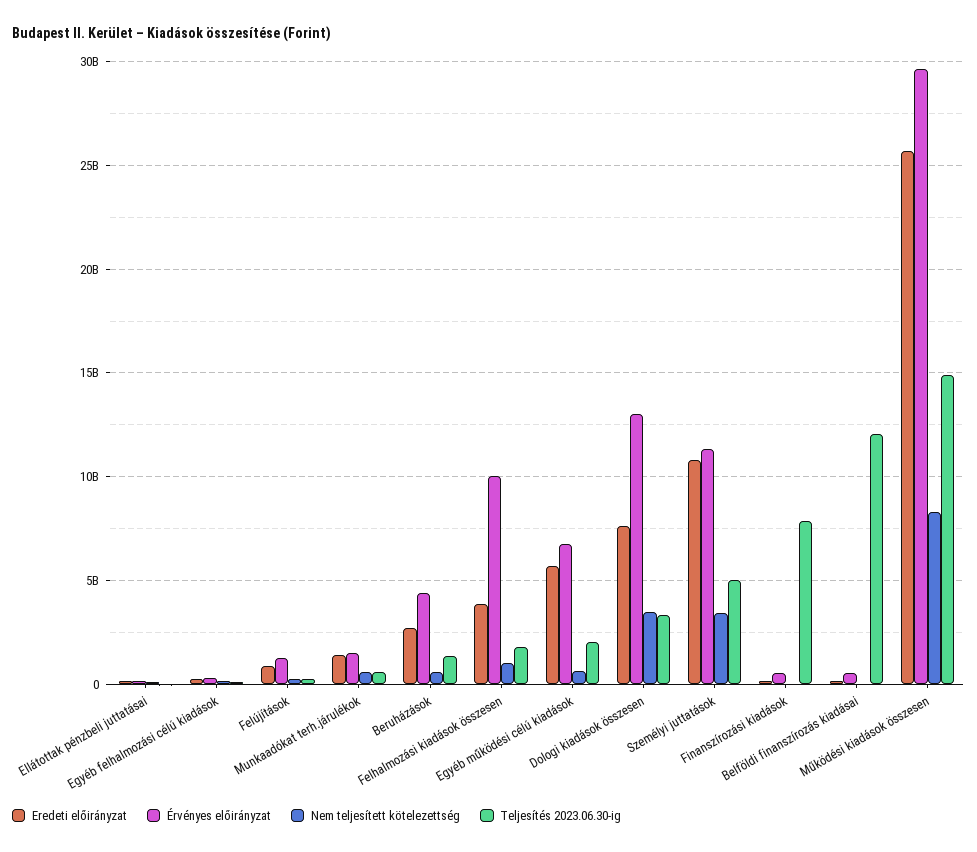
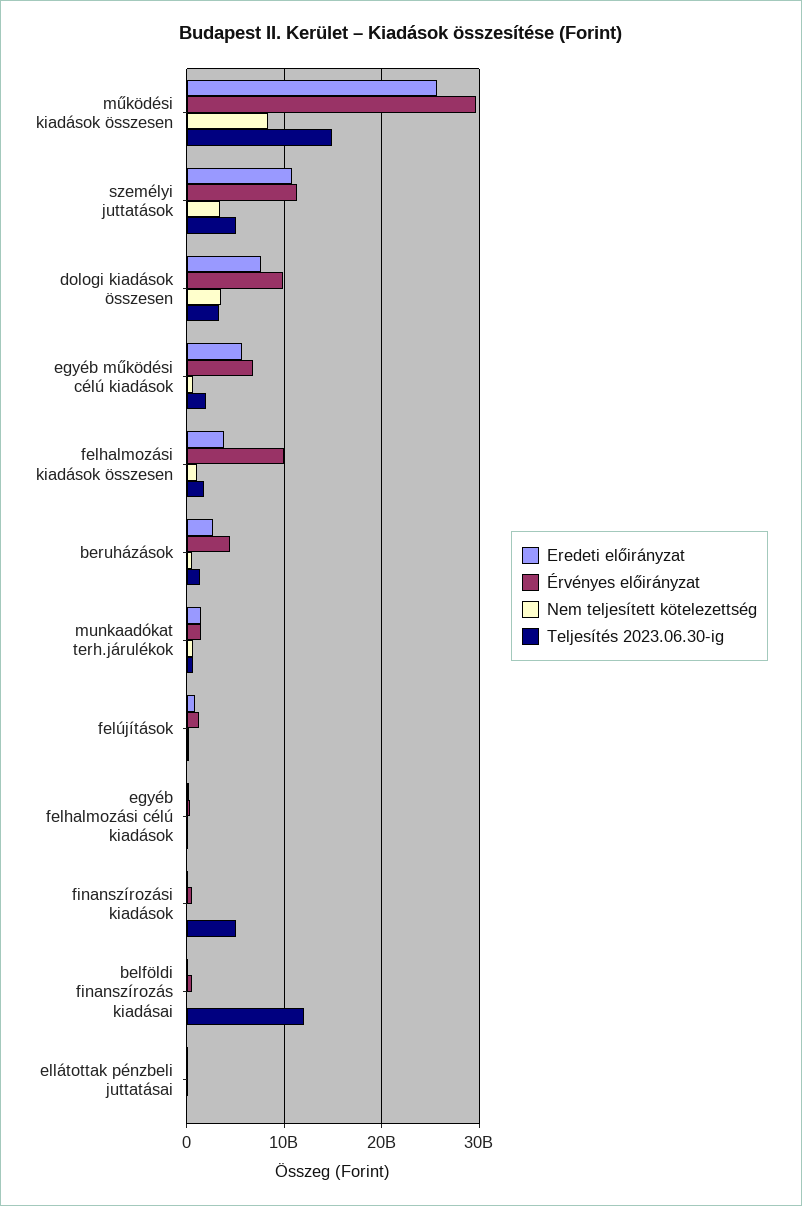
  {
    "Eredeti előirányzat": {
      "Ellátottak pénzbeli juttatásai": 0,
      "Egyéb felhalmozási célú kiadások": 500000000,
      "Felújítások": 1000000000,
      "Munkaadókat terh.járulékok": 1500000000,
      "Beruházások": 2500000000,
      "Felhalmozási kiadások összesen": 4000000000,
      "Egyéb működési célú kiadások": 5500000000,
      "Dologi kiadások összesen": 7500000000,
      "Személyi juttatások": 11000000000,
      "Finanszírozási kiadások": 0,
      "Belföldi finanszírozás kiadásai": 0,
      "Működési kiadások összesen": 25500000000
    },
    "Érvényes előirányzat": {
      "Ellátottak pénzbeli juttatásai": 0,
      "Egyéb felhalmozási célú kiadások": 500000000,
      "Felújítások": 1500000000,
      "Munkaadókat terh.járulékok": 1500000000,
      "Beruházások": 4500000000,
      "Felhalmozási kiadások összesen": 10000000000,
      "Egyéb működési célú kiadások": 7000000000,
-     "Dologi kiadások összesen": 13000000000,
+     "Dologi kiadások összesen": 10000000000,
      "Személyi juttatások": 11500000000,
      "Finanszírozási kiadások": 500000000,
      "Belföldi finanszírozás kiadásai": 500000000,
      "Működési kiadások összesen": 29500000000
    },
    "Nem teljesített kötelezettség": {
      "Ellátottak pénzbeli juttatásai": 0,
      "Egyéb felhalmozási célú kiadások": 0,
      "Felújítások": 500000000,
      "Munkaadókat terh.járulékok": 500000000,
      "Beruházások": 500000000,
      "Felhalmozási kiadások összesen": 1000000000,
      "Egyéb működési célú kiadások": 500000000,
      "Dologi kiadások összesen": 3500000000,
      "Személyi juttatások": 3500000000,
      "Finanszírozási kiadások": 0,
      "Belföldi finanszírozás kiadásai": 0,
      "Működési kiadások összesen": 8500000000
    },
    "Teljesítés 2023.06.30-ig": {
      "Ellátottak pénzbeli juttatásai": 0,
      "Egyéb felhalmozási célú kiadások": 0,
      "Felújítások": 500000000,
      "Munkaadókat terh.járulékok": 500000000,
      "Beruházások": 1500000000,
      "Felhalmozási kiadások összesen": 2000000000,
      "Egyéb működési célú kiadások": 2000000000,
      "Dologi kiadások összesen": 3500000000,
      "Személyi juttatások": 5000000000,
-     "Finanszírozási kiadások": 8000000000,
+     "Finanszírozási kiadások": 5000000000,
      "Belföldi finanszírozás kiadásai": 12000000000,
      "Működési kiadások összesen": 15000000000
    }
  }

